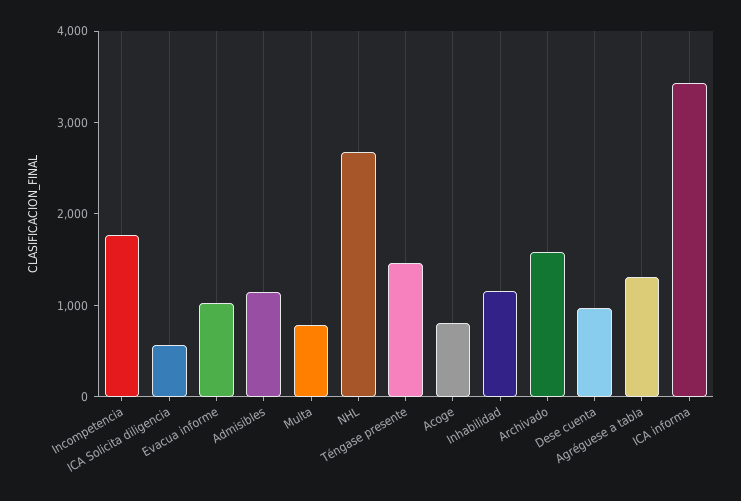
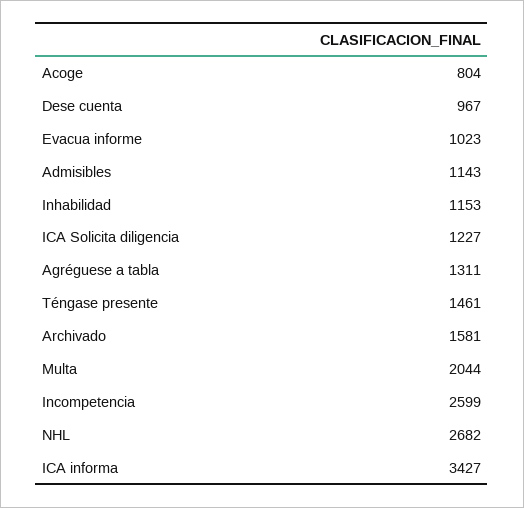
  {
-   "Incompetencia": 1800,
+   "Incompetencia": 2599,
-   "ICA Solicita diligencia": 600,
+   "ICA Solicita diligencia": 1227,
    "Evacua informe": 1023,
    "Admisibles": 1143,
-   "Multa": 800,
+   "Multa": 2044,
    "NHL": 2682,
    "Téngase presente": 1461,
    "Acoge": 804,
    "Inhabilidad": 1153,
    "Archivado": 1581,
    "Dese cuenta": 967,
    "Agréguese a tabla": 1311,
    "ICA informa": 3427
  }

